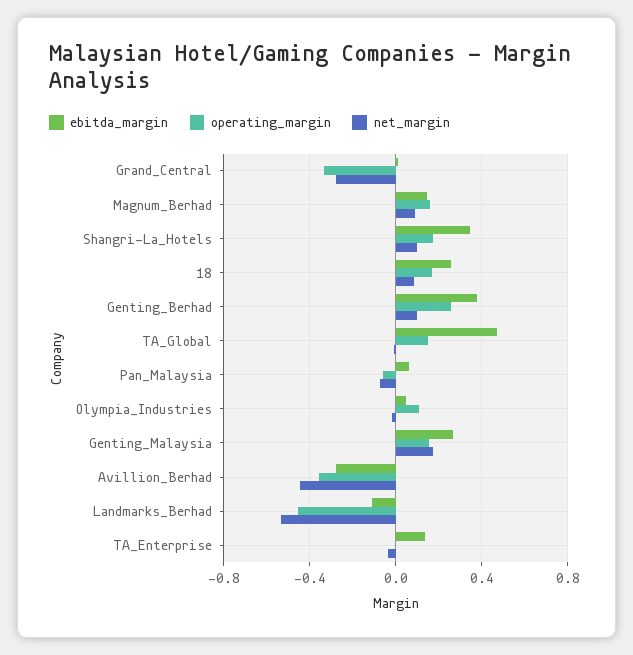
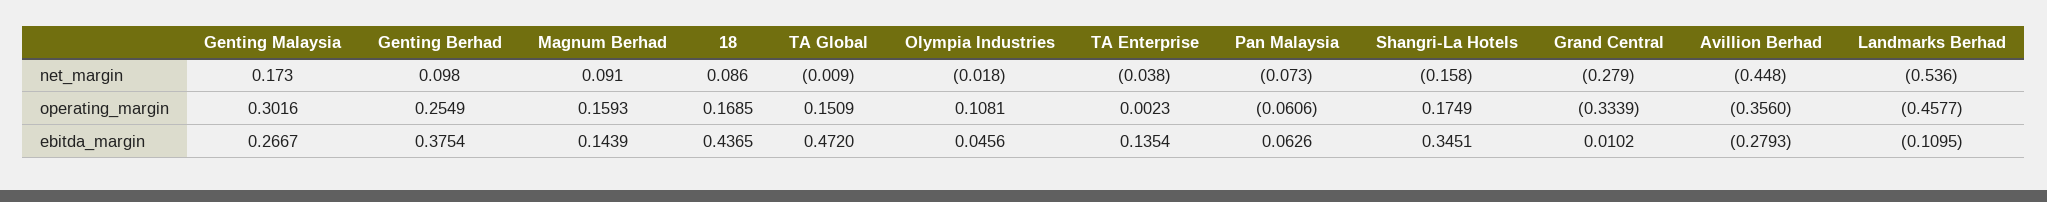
  {
    "ebitda_margin": {
      "Grand_Central": 0.0102,
      "Magnum_Berhad": 0.1439,
      "Shangri-La_Hotels": 0.3451,
-     "18": 0.25,
+     "18": 0.4365,
      "Genting_Berhad": 0.3754,
      "TA_Global": 0.472,
      "Pan_Malaysia": 0.0626,
      "Olympia_Industries": 0.0456,
      "Genting_Malaysia": 0.2667,
      "Avillion_Berhad": -0.2793,
      "Landmarks_Berhad": -0.1095,
      "TA_Enterprise": 0.1354
    },
    "operating_margin": {
      "Grand_Central": -0.3339,
      "Magnum_Berhad": 0.1593,
      "Shangri-La_Hotels": 0.1749,
      "18": 0.1685,
      "Genting_Berhad": 0.2549,
      "TA_Global": 0.1509,
      "Pan_Malaysia": -0.0606,
      "Olympia_Industries": 0.1081,
-     "Genting_Malaysia": 0.15,
+     "Genting_Malaysia": 0.3016,
      "Avillion_Berhad": -0.356,
      "Landmarks_Berhad": -0.4577,
      "TA_Enterprise": 0.0023
    },
    "net_margin": {
      "Grand_Central": -0.279,
      "Magnum_Berhad": 0.091,
-     "Shangri-La_Hotels": 0.1,
+     "Shangri-La_Hotels": -0.158,
      "18": 0.086,
      "Genting_Berhad": 0.098,
      "TA_Global": -0.009,
      "Pan_Malaysia": -0.073,
      "Olympia_Industries": -0.018,
      "Genting_Malaysia": 0.173,
      "Avillion_Berhad": -0.448,
      "Landmarks_Berhad": -0.536,
      "TA_Enterprise": -0.038
    }
  }

